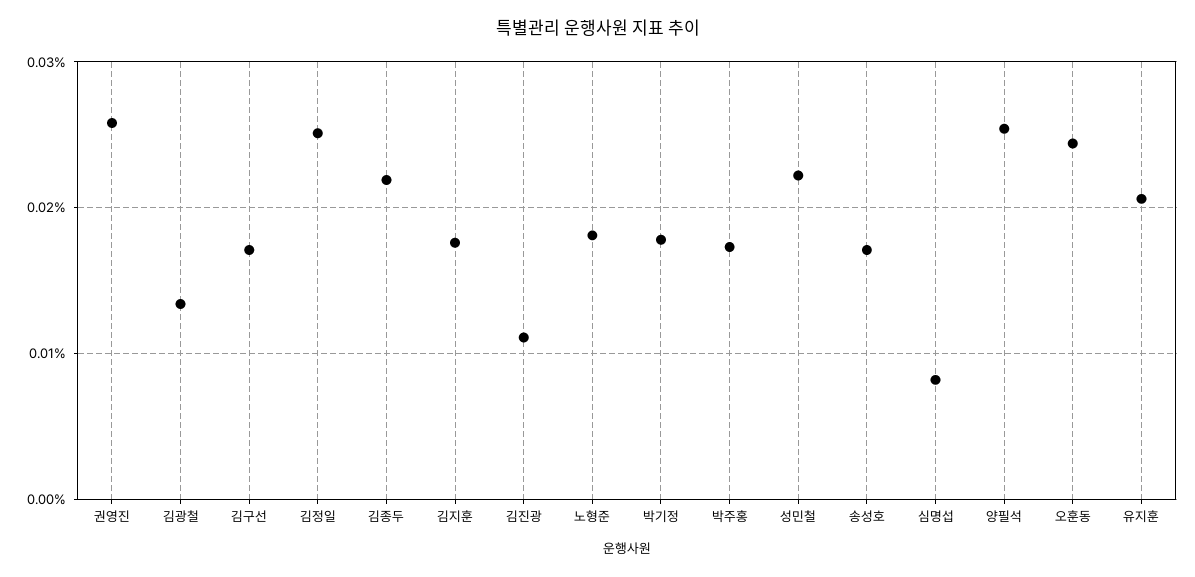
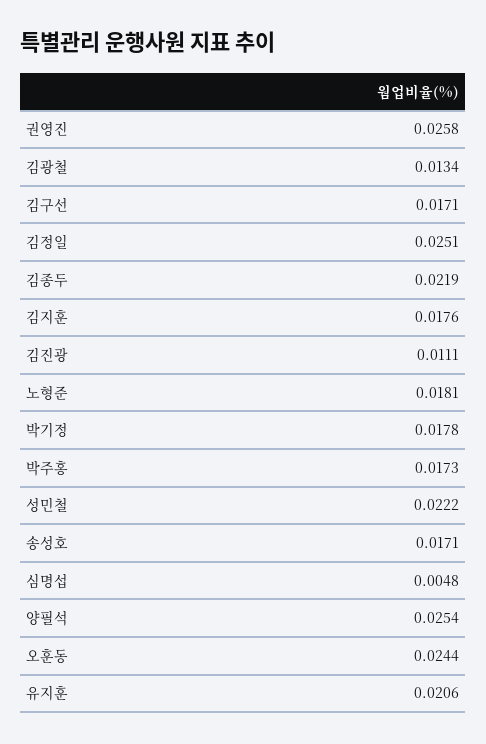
  {
    "권영진": 0.0258,
    "김광철": 0.0134,
    "김구선": 0.0171,
    "김정일": 0.0251,
    "김종두": 0.0219,
    "김지훈": 0.0176,
    "김진광": 0.0111,
    "노형준": 0.0181,
    "박기정": 0.0178,
    "박주홍": 0.0173,
    "성민철": 0.0222,
    "송성호": 0.0171,
-   "심명섭": 0.008,
+   "심명섭": 0.0048,
    "양필석": 0.0254,
    "오훈동": 0.0244,
    "유지훈": 0.0206
  }

